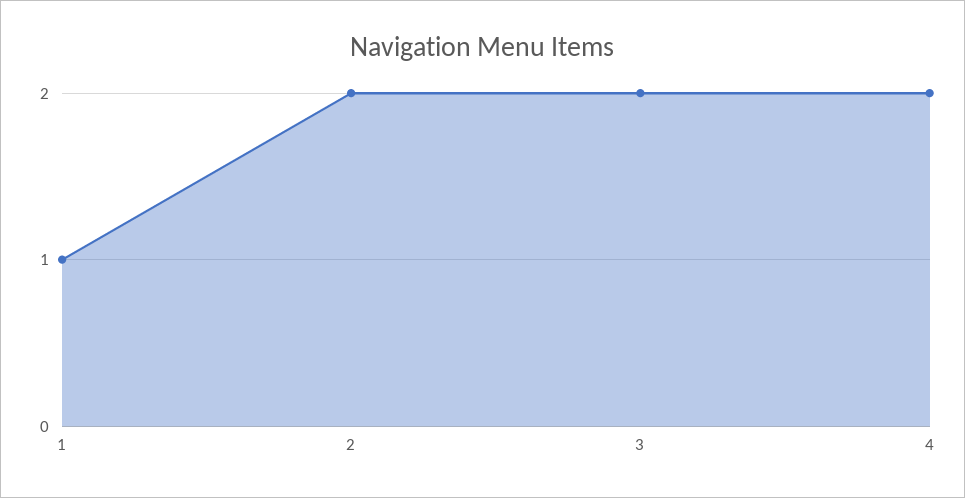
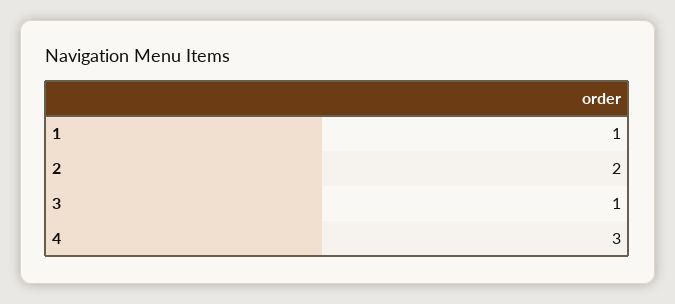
  {
    "1": 1,
    "2": 2,
-   "3": 2,
+   "3": 1,
-   "4": 2
+   "4": 3
  }

